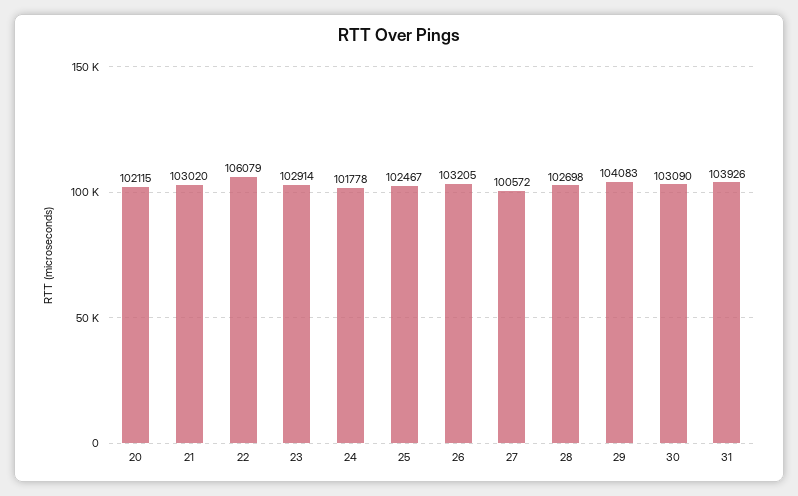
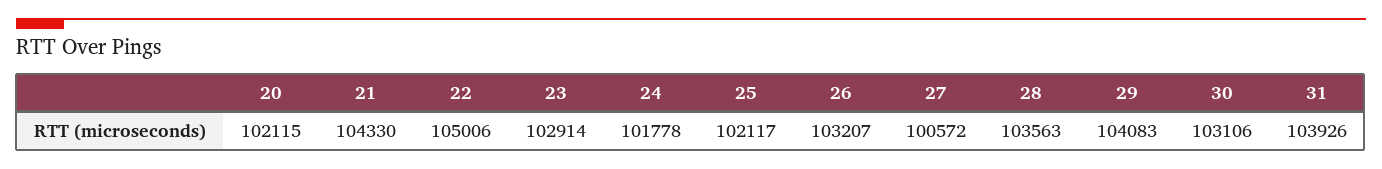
  {
    "20": 102115,
-   "21": 103020,
+   "21": 104330,
-   "22": 106079,
+   "22": 105006,
    "23": 102914,
    "24": 101778,
-   "25": 102467,
+   "25": 102117,
-   "26": 103205,
+   "26": 103207,
    "27": 100572,
-   "28": 102698,
+   "28": 103563,
    "29": 104083,
-   "30": 103090,
+   "30": 103106,
    "31": 103926
  }

